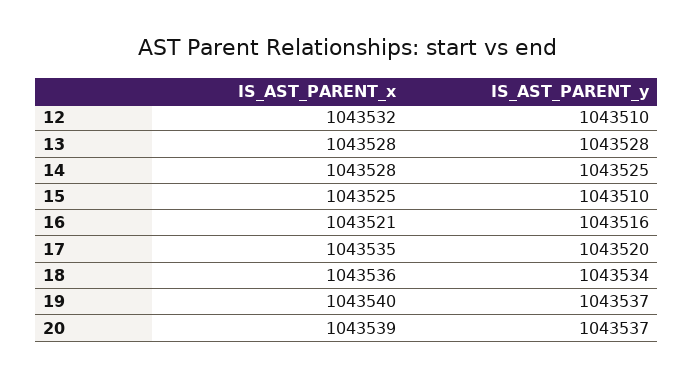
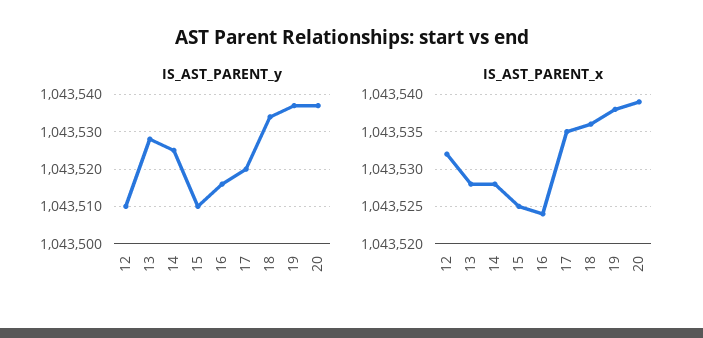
  {
    "IS_AST_PARENT_x": {
      "12": 1043532,
      "13": 1043528,
      "14": 1043528,
      "15": 1043525,
-     "16": 1043521,
+     "16": 1043524,
      "17": 1043535,
      "18": 1043536,
-     "19": 1043540,
+     "19": 1043538,
      "20": 1043539
    },
    "IS_AST_PARENT_y": {
      "12": 1043510,
      "13": 1043528,
      "14": 1043525,
      "15": 1043510,
      "16": 1043516,
      "17": 1043520,
      "18": 1043534,
      "19": 1043537,
      "20": 1043537
    }
  }

